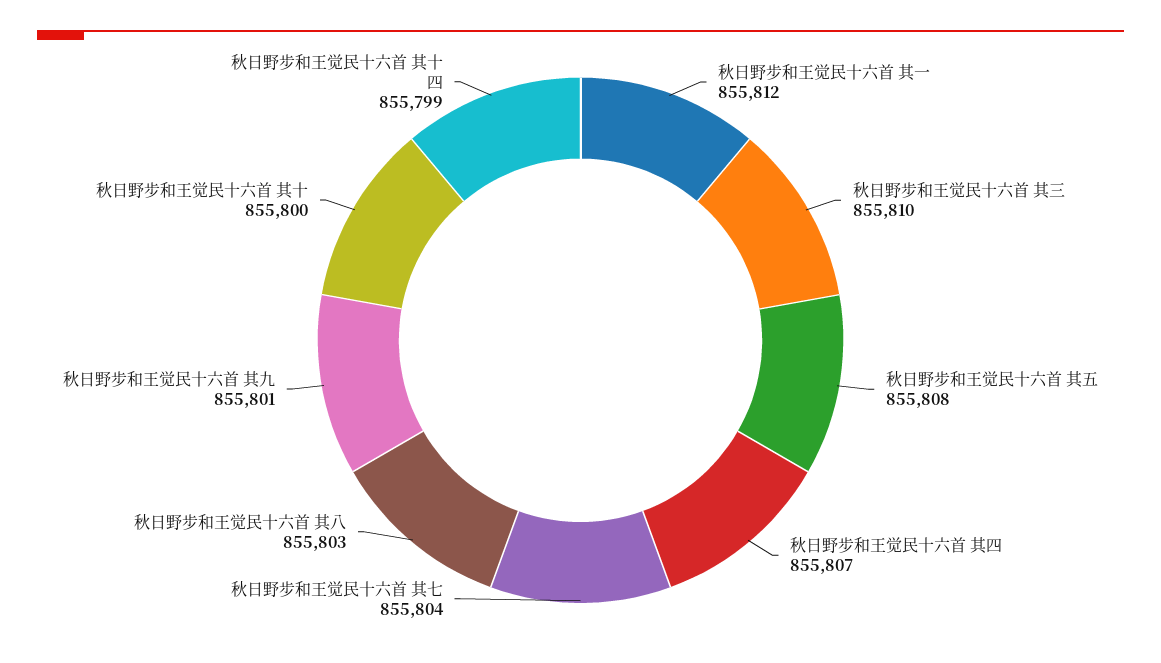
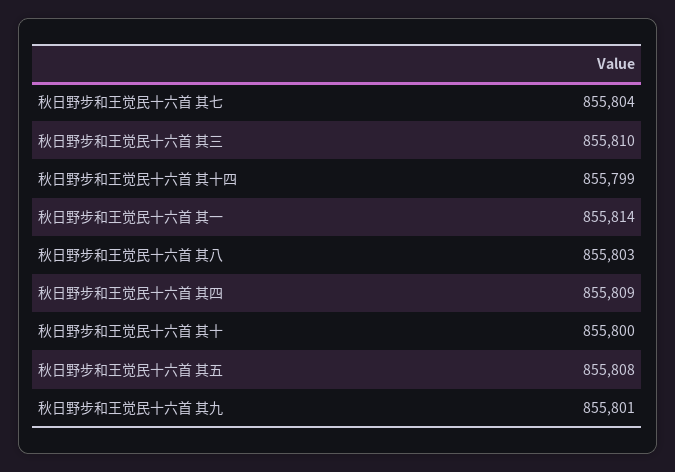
  {
-   "秋日野步和王觉民十六首 其一": 855812,
+   "秋日野步和王觉民十六首 其一": 855814,
    "秋日野步和王觉民十六首 其三": 855810,
    "秋日野步和王觉民十六首 其五": 855808,
-   "秋日野步和王觉民十六首 其四": 855807,
+   "秋日野步和王觉民十六首 其四": 855809,
    "秋日野步和王觉民十六首 其七": 855804,
    "秋日野步和王觉民十六首 其八": 855803,
    "秋日野步和王觉民十六首 其九": 855801,
    "秋日野步和王觉民十六首 其十": 855800,
    "秋日野步和王觉民十六首 其十四": 855799
  }

